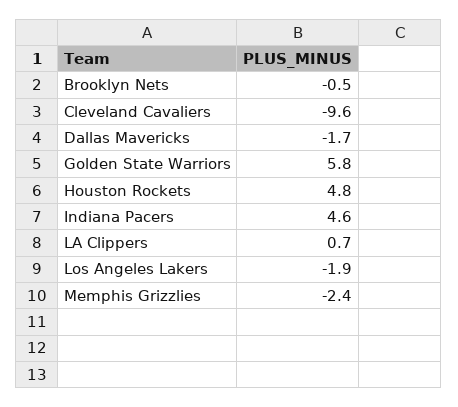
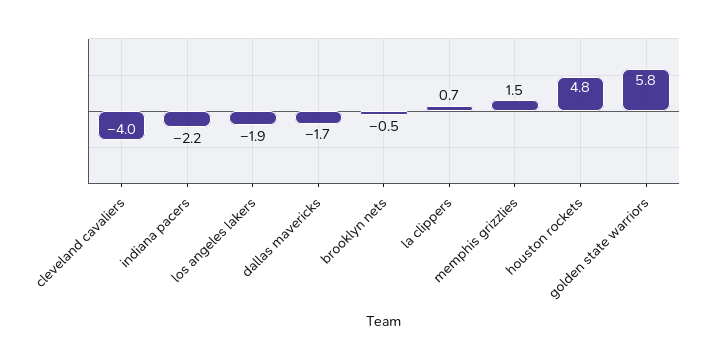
  {
    "Brooklyn Nets": -0.5,
-   "Cleveland Cavaliers": -9.6,
+   "Cleveland Cavaliers": -4,
    "Dallas Mavericks": -1.7,
    "Golden State Warriors": 5.8,
    "Houston Rockets": 4.8,
-   "Indiana Pacers": 4.6,
+   "Indiana Pacers": -2.2,
    "LA Clippers": 0.7,
    "Los Angeles Lakers": -1.9,
-   "Memphis Grizzlies": -2.4
+   "Memphis Grizzlies": 1.5
  }

